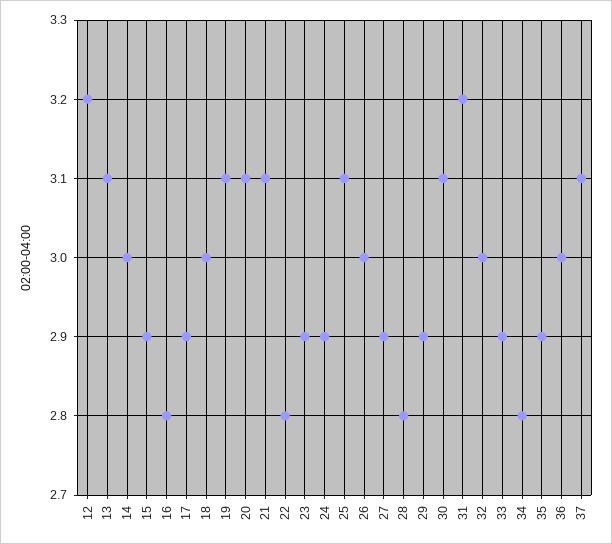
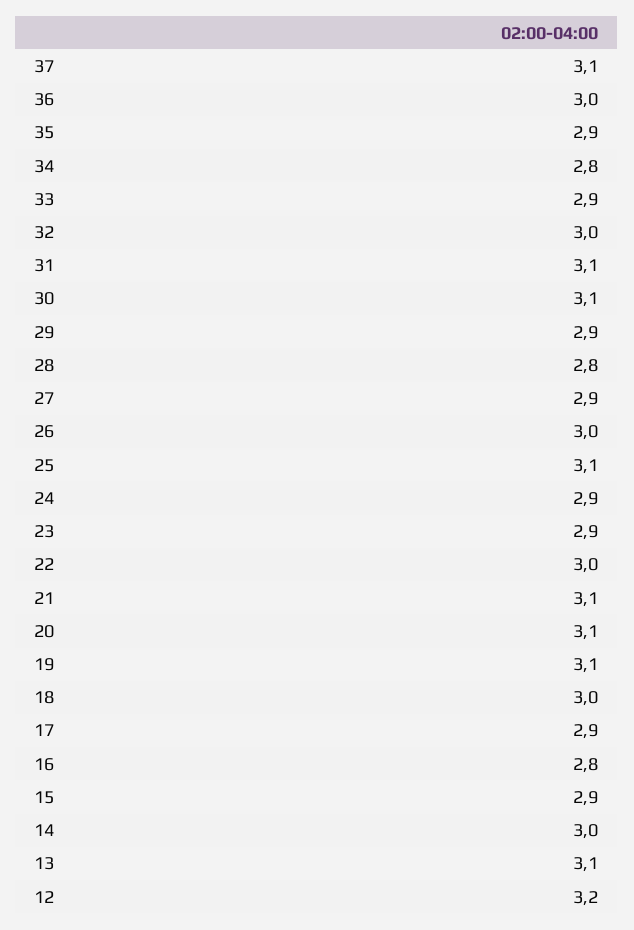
  {
    "12": 3.2,
    "13": 3.1,
    "14": 3,
    "15": 2.9,
    "16": 2.8,
    "17": 2.9,
    "18": 3,
    "19": 3.1,
    "20": 3.1,
    "21": 3.1,
-   "22": 2.8,
+   "22": 3,
    "23": 2.9,
    "24": 2.9,
    "25": 3.1,
    "26": 3,
    "27": 2.9,
    "28": 2.8,
    "29": 2.9,
    "30": 3.1,
-   "31": 3.2,
+   "31": 3.1,
    "32": 3,
    "33": 2.9,
    "34": 2.8,
    "35": 2.9,
    "36": 3,
    "37": 3.1
  }

